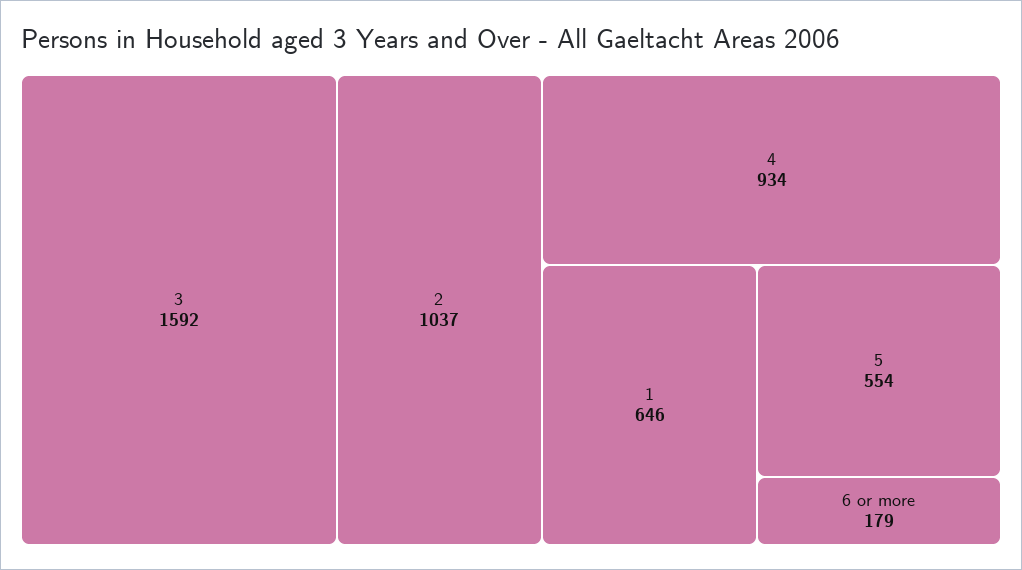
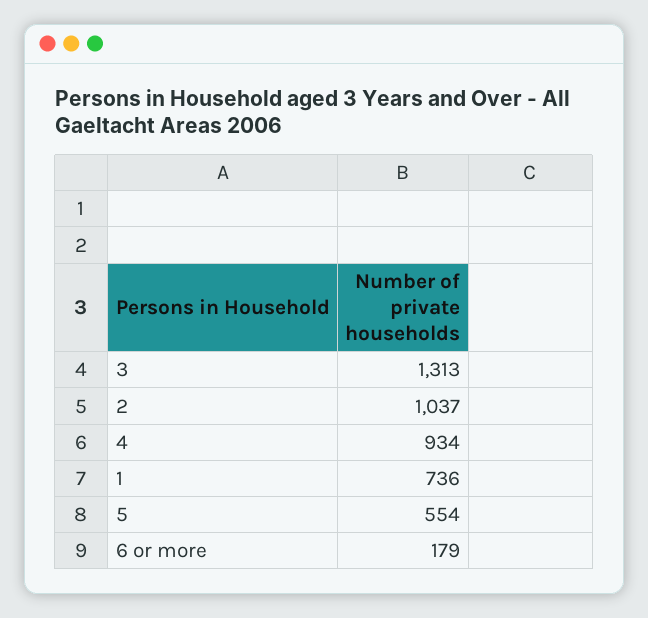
  {
-   "3": 1592,
+   "3": 1313,
    "2": 1037,
    "4": 934,
-   "1": 646,
+   "1": 736,
    "5": 554,
    "6 or more": 179
  }

